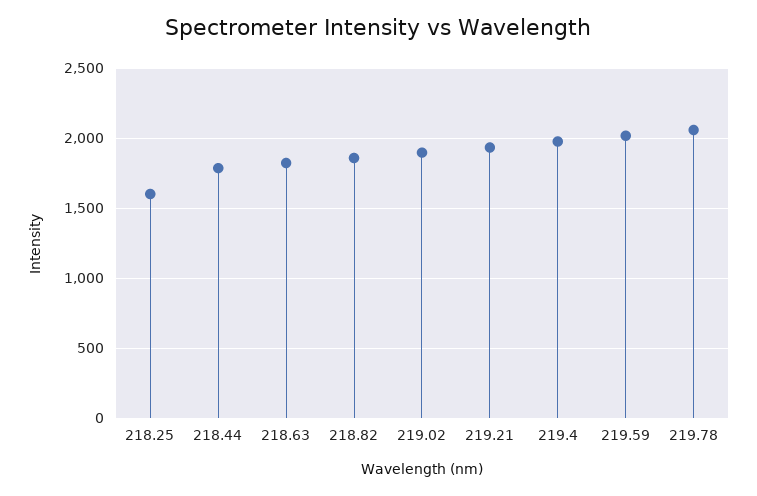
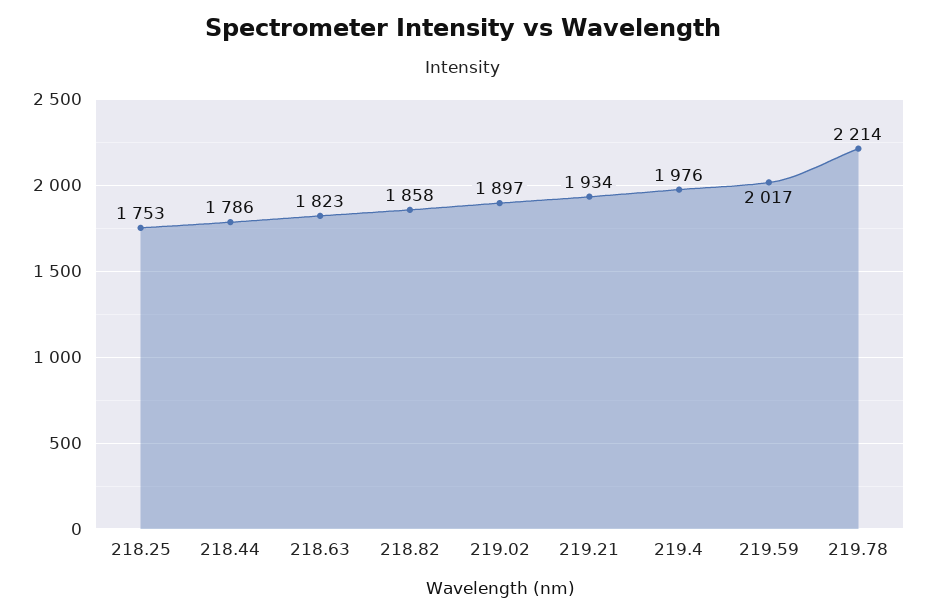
  {
-   "218.25": 1600,
+   "218.25": 1753,
    "218.44": 1786,
    "218.63": 1823,
    "218.82": 1858,
    "219.02": 1897,
    "219.21": 1934,
    "219.4": 1976,
    "219.59": 2017,
-   "219.78": 2050
+   "219.78": 2214
  }

